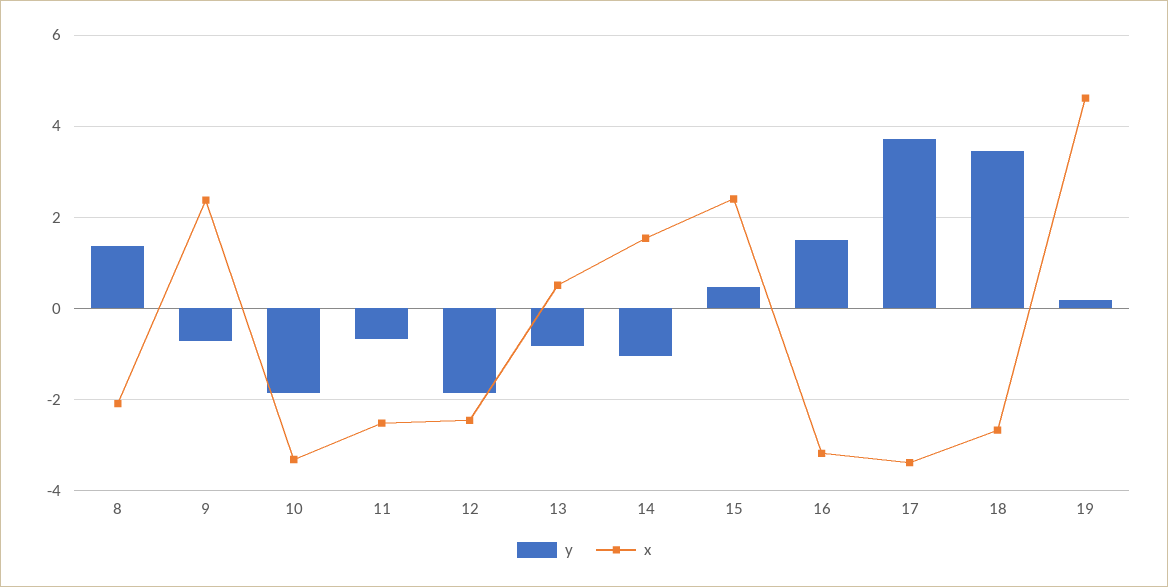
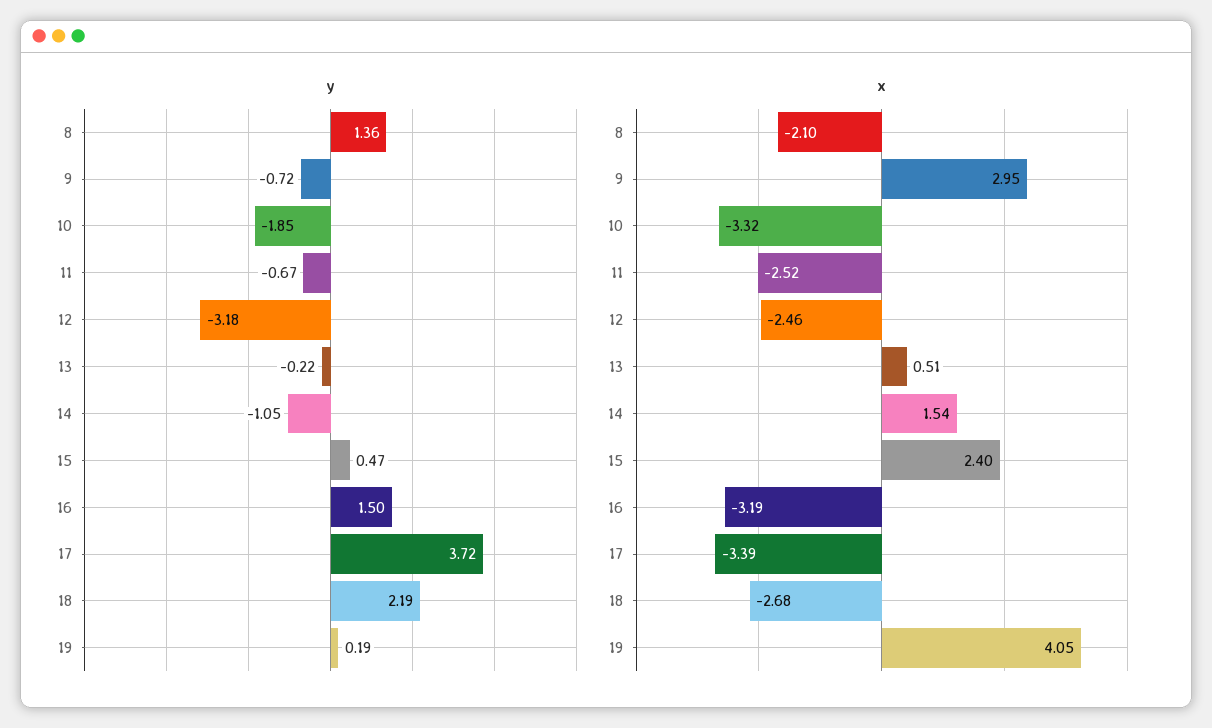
  {
    "y": {
      "8": 1.36,
      "9": -0.72,
      "10": -1.85,
      "11": -0.67,
-     "12": -1.8,
+     "12": -3.18,
-     "13": -0.8,
+     "13": -0.22,
      "14": -1.05,
      "15": 0.47,
      "16": 1.5,
      "17": 3.72,
-     "18": 3.4,
+     "18": 2.19,
      "19": 0.19
    },
    "x": {
      "8": -2.1,
-     "9": 2.4,
+     "9": 2.95,
      "10": -3.32,
      "11": -2.52,
      "12": -2.46,
      "13": 0.51,
      "14": 1.54,
      "15": 2.4,
      "16": -3.19,
      "17": -3.39,
      "18": -2.68,
-     "19": 4.6
+     "19": 4.05
    }
  }

